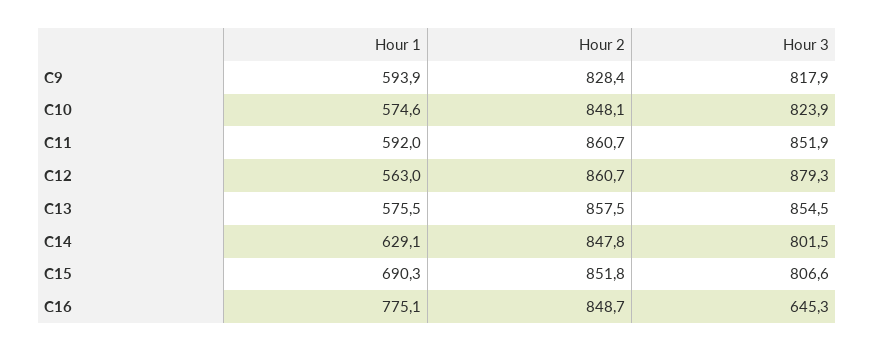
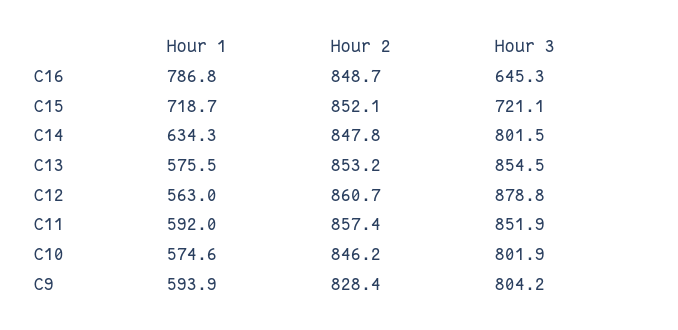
  {
    "Hour 1": {
      "C9": 593.9,
      "C10": 574.6,
      "C11": 592,
      "C12": 563,
      "C13": 575.5,
-     "C14": 629.1,
+     "C14": 634.3,
-     "C15": 690.3,
+     "C15": 718.7,
-     "C16": 775.1
+     "C16": 786.8
    },
    "Hour 2": {
      "C9": 828.4,
-     "C10": 848.1,
+     "C10": 846.2,
-     "C11": 860.7,
+     "C11": 857.4,
      "C12": 860.7,
-     "C13": 857.5,
+     "C13": 853.2,
      "C14": 847.8,
-     "C15": 851.8,
+     "C15": 852.1,
      "C16": 848.7
    },
    "Hour 3": {
-     "C9": 817.9,
+     "C9": 804.2,
-     "C10": 823.9,
+     "C10": 801.9,
      "C11": 851.9,
-     "C12": 879.3,
+     "C12": 878.8,
      "C13": 854.5,
      "C14": 801.5,
-     "C15": 806.6,
+     "C15": 721.1,
      "C16": 645.3
    }
  }

